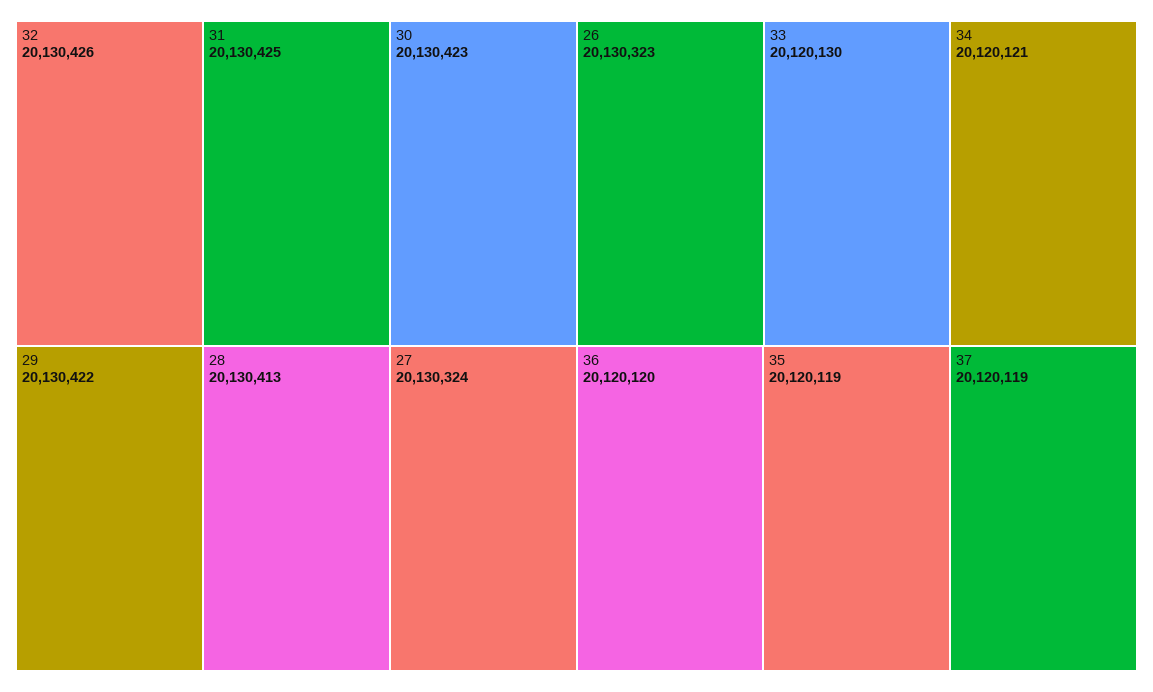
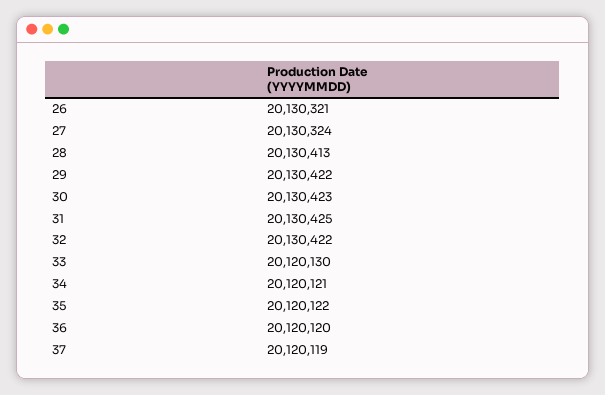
  {
-   "32": 20130426,
+   "32": 20130422,
    "31": 20130425,
    "30": 20130423,
    "29": 20130422,
    "28": 20130413,
    "27": 20130324,
-   "26": 20130323,
+   "26": 20130321,
    "33": 20120130,
    "34": 20120121,
    "36": 20120120,
-   "35": 20120119,
+   "35": 20120122,
    "37": 20120119
  }

